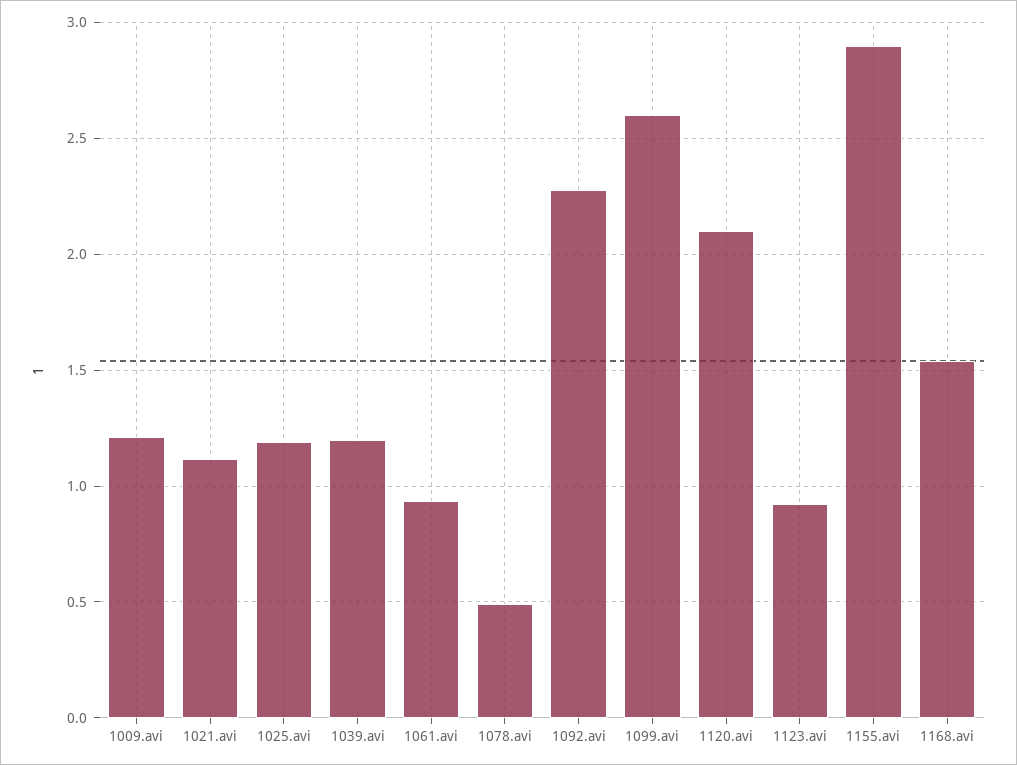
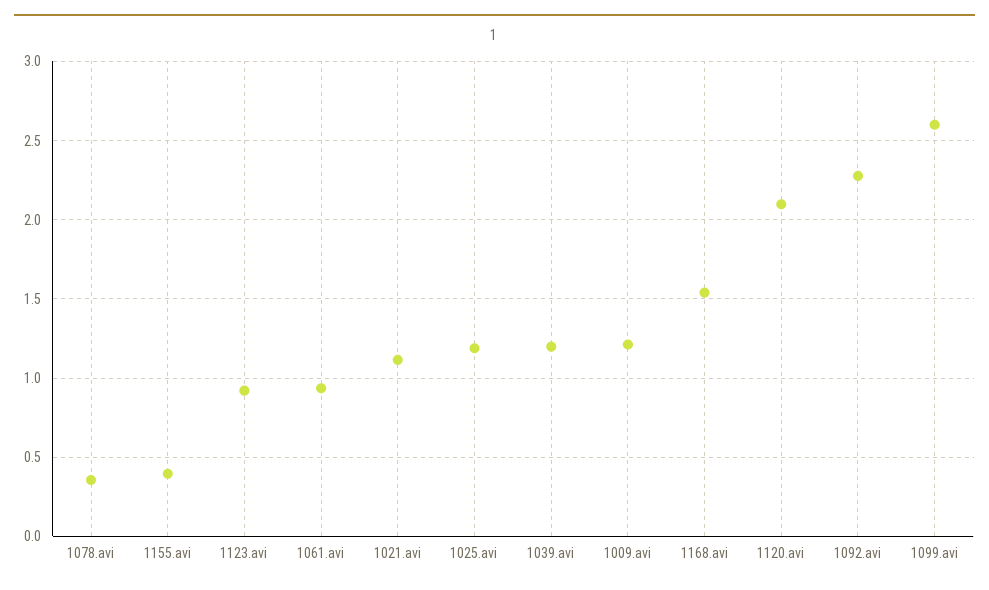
  {
    "1009.avi": 1.2,
    "1021.avi": 1.1,
    "1025.avi": 1.2,
    "1039.avi": 1.2,
    "1061.avi": 0.95,
-   "1078.avi": 0.5,
+   "1078.avi": 0.35,
    "1092.avi": 2.3,
    "1099.avi": 2.6,
    "1120.avi": 2.1,
    "1123.avi": 0.9,
-   "1155.avi": 2.9,
+   "1155.avi": 0.4,
    "1168.avi": 1.55
  }

